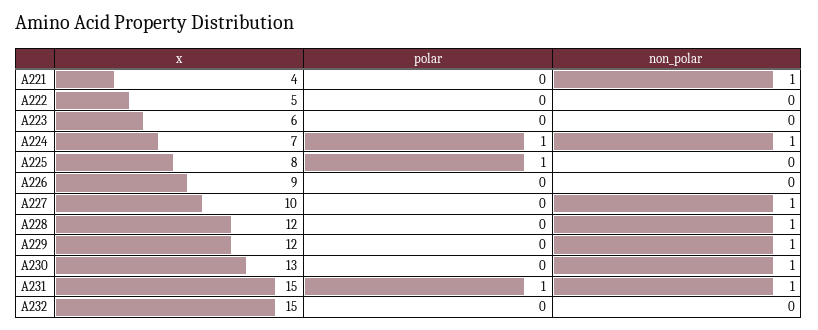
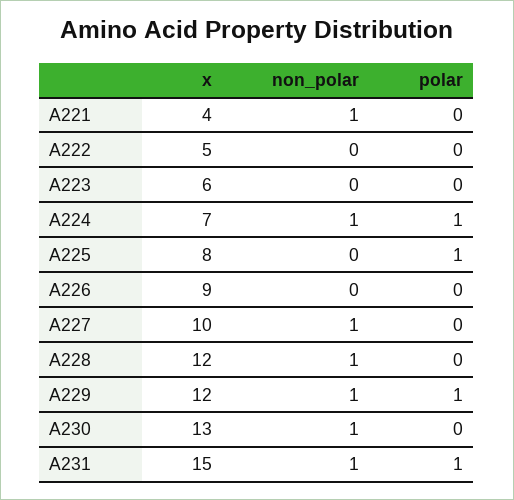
  {
    "x": {
      "A221": 4,
      "A222": 5,
      "A223": 6,
      "A224": 7,
      "A225": 8,
      "A226": 9,
      "A227": 10,
      "A228": 12,
      "A229": 12,
      "A230": 13,
-     "A231": 15,
+     "A231": 15
-     "A232": 15
    },
    "polar": {
      "A221": 0,
      "A222": 0,
      "A223": 0,
      "A224": 1,
      "A225": 1,
      "A226": 0,
      "A227": 0,
      "A228": 0,
-     "A229": 0,
+     "A229": 1,
      "A230": 0,
-     "A231": 1,
+     "A231": 1
-     "A232": 0
    },
    "non_polar": {
      "A221": 1,
      "A222": 0,
      "A223": 0,
      "A224": 1,
      "A225": 0,
      "A226": 0,
      "A227": 1,
      "A228": 1,
      "A229": 1,
      "A230": 1,
-     "A231": 1,
+     "A231": 1
-     "A232": 0
    }
  }

